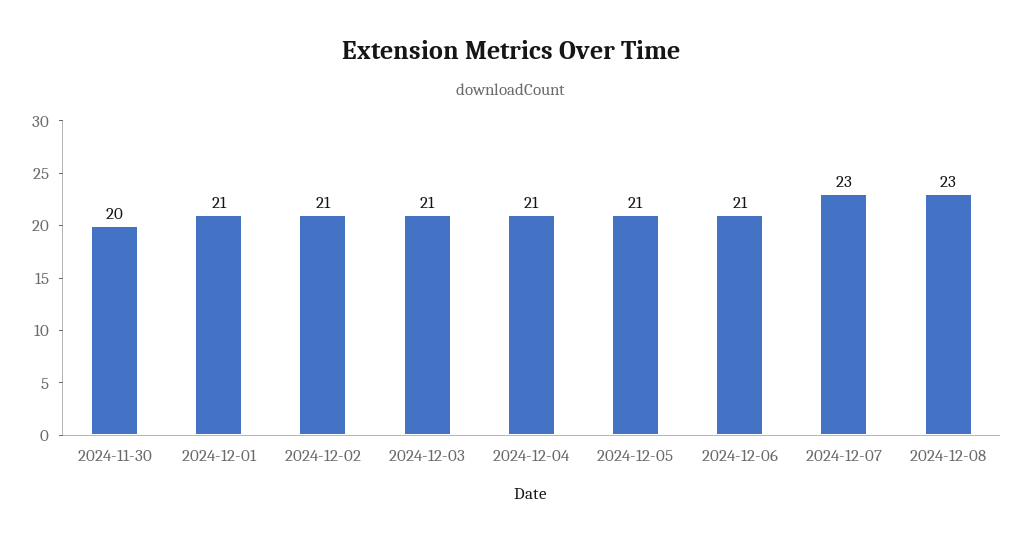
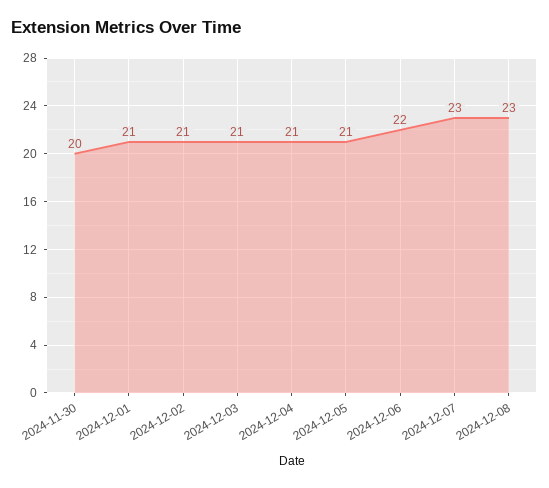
  {
    "2024-11-30": 20,
    "2024-12-01": 21,
    "2024-12-02": 21,
    "2024-12-03": 21,
    "2024-12-04": 21,
    "2024-12-05": 21,
-   "2024-12-06": 21,
+   "2024-12-06": 22,
    "2024-12-07": 23,
    "2024-12-08": 23
  }

